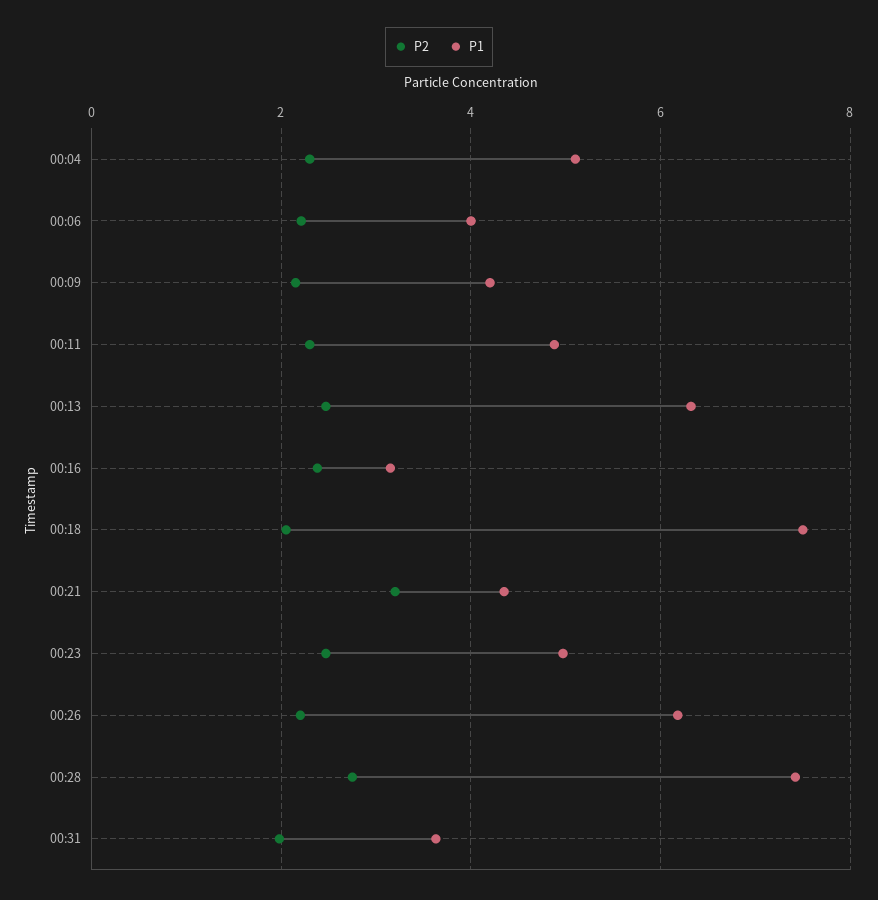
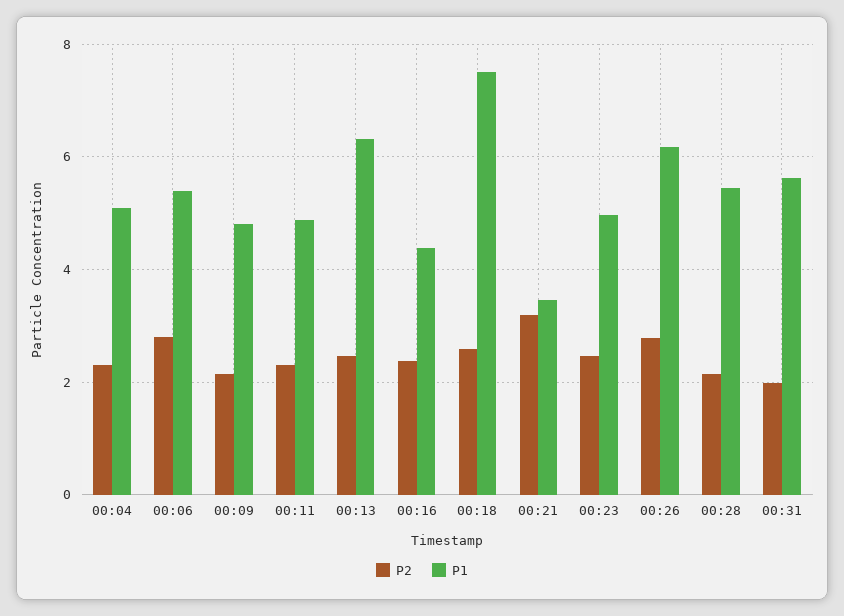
  {
    "P2": {
      "00:04": 2.4,
-     "00:06": 2.2,
+     "00:06": 2.8,
      "00:09": 2.2,
      "00:11": 2.4,
      "00:13": 2.4,
      "00:16": 2.4,
-     "00:18": 2,
+     "00:18": 2.6,
      "00:21": 3.2,
      "00:23": 2.4,
-     "00:26": 2.2,
+     "00:26": 2.8,
-     "00:28": 2.8,
+     "00:28": 2.2,
      "00:31": 2
    },
    "P1": {
      "00:04": 5.2,
-     "00:06": 4,
+     "00:06": 5.4,
-     "00:09": 4.2,
+     "00:09": 4.8,
      "00:11": 4.8,
      "00:13": 6.4,
-     "00:16": 3.2,
+     "00:16": 4.4,
      "00:18": 7.6,
-     "00:21": 4.4,
+     "00:21": 3.4,
      "00:23": 5,
      "00:26": 6.2,
-     "00:28": 7.4,
+     "00:28": 5.4,
-     "00:31": 3.6
+     "00:31": 5.6
    }
  }

